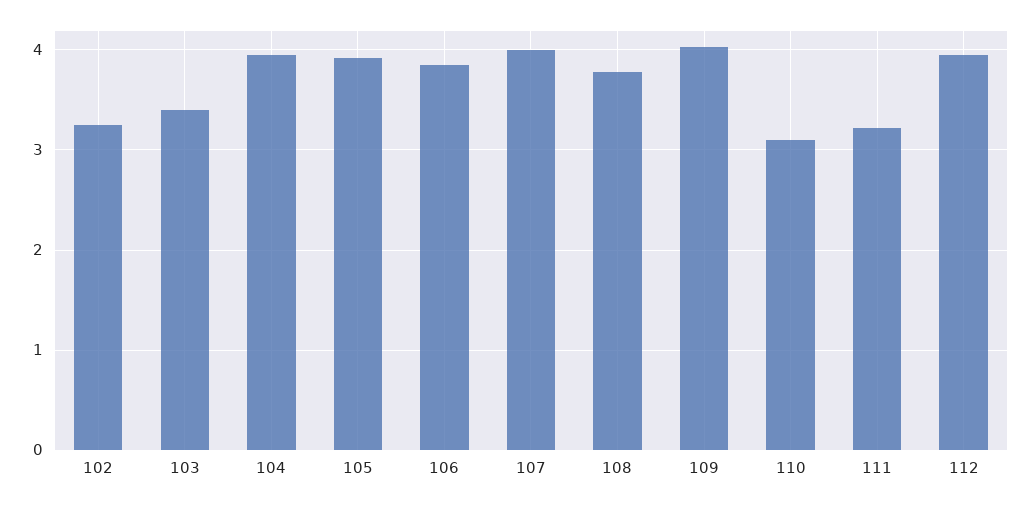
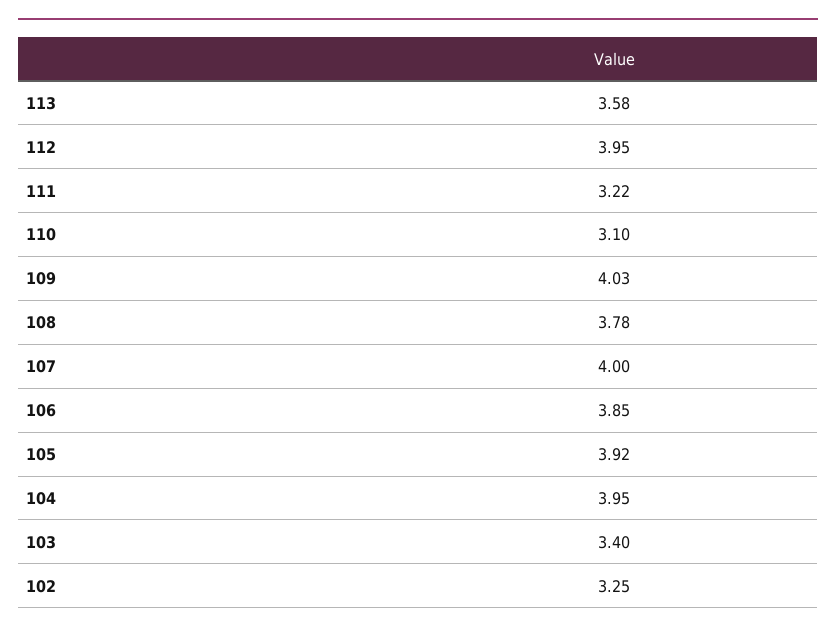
  {
    "102": 3.25,
    "103": 3.4,
    "104": 3.95,
    "105": 3.92,
    "106": 3.85,
    "107": 4,
    "108": 3.78,
    "109": 4.03,
    "110": 3.1,
    "111": 3.22,
-   "112": 3.95
+   "112": 3.95,
+   "113": 3.58
  }

